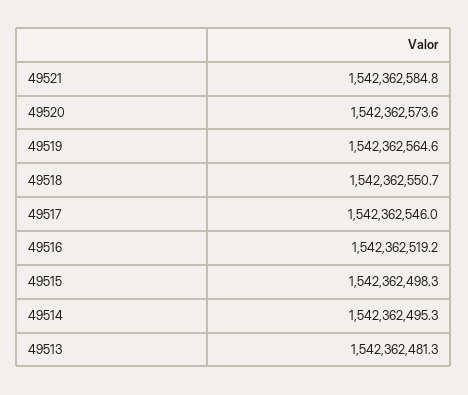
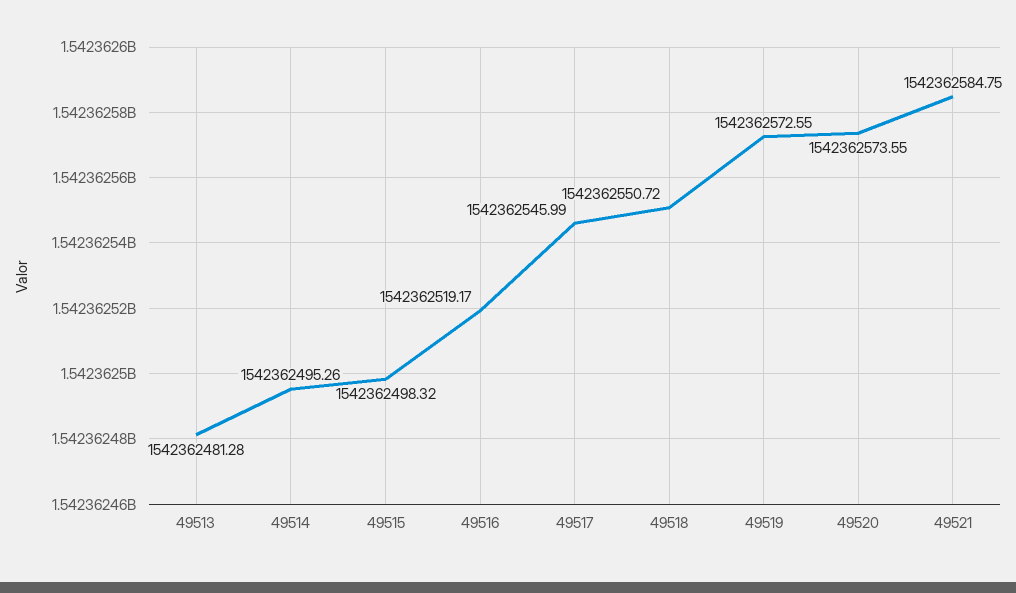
  {
    "49521": 1542362584.75,
    "49520": 1542362573.55,
-   "49519": 1542362564.6,
+   "49519": 1542362572.55,
    "49518": 1542362550.72,
    "49517": 1542362545.99,
    "49516": 1542362519.17,
    "49515": 1542362498.32,
    "49514": 1542362495.26,
    "49513": 1542362481.28
  }

